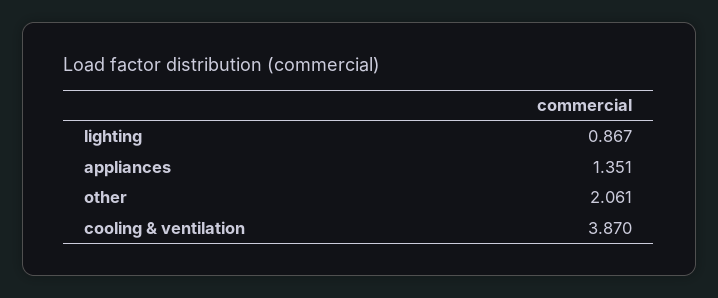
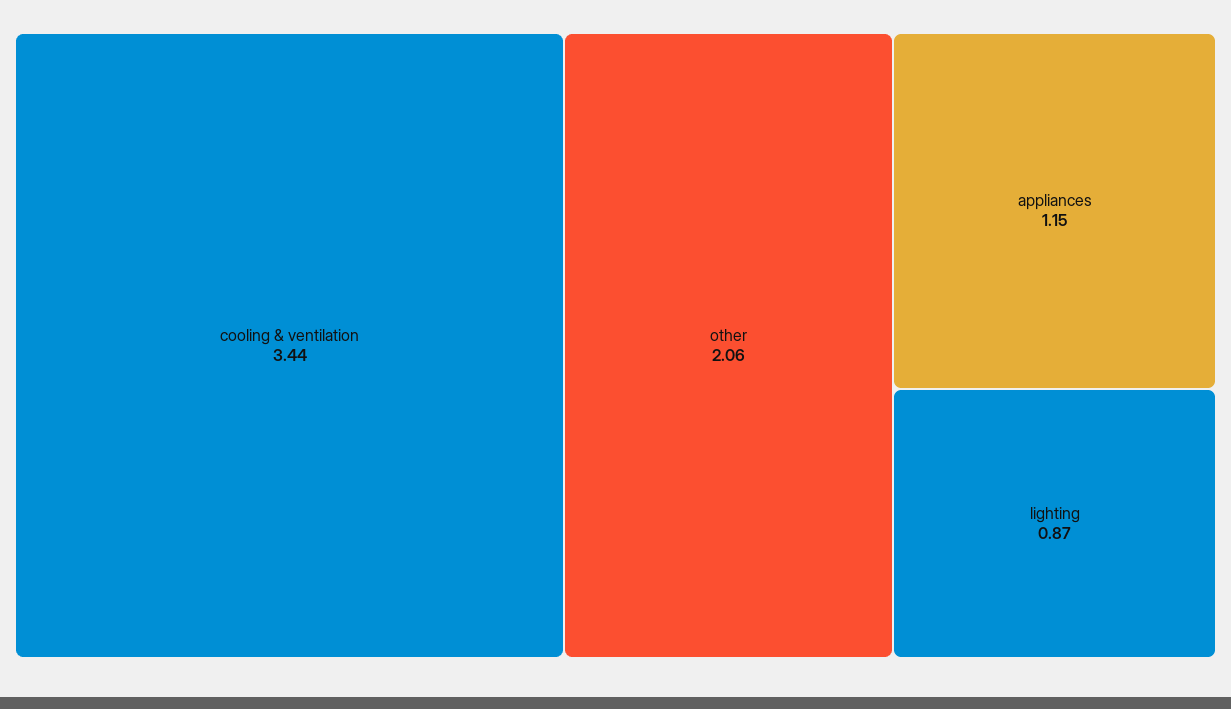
  {
    "lighting": 0.867,
-   "appliances": 1.351,
+   "appliances": 1.15,
    "other": 2.061,
-   "cooling & ventilation": 3.87
+   "cooling & ventilation": 3.44
  }

